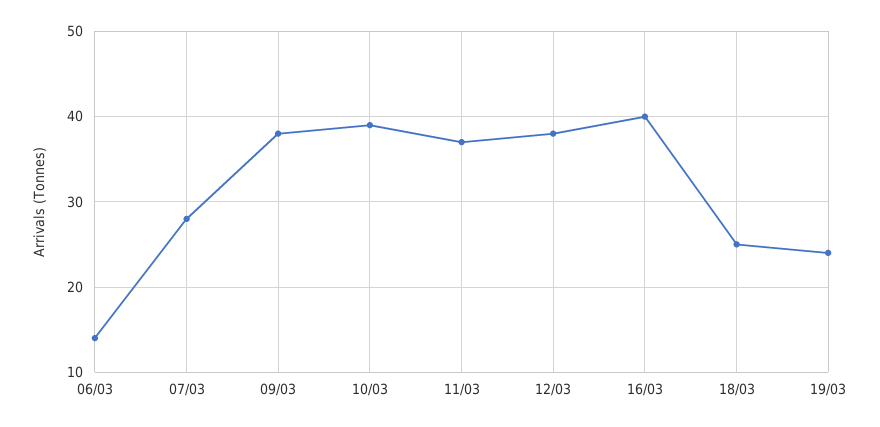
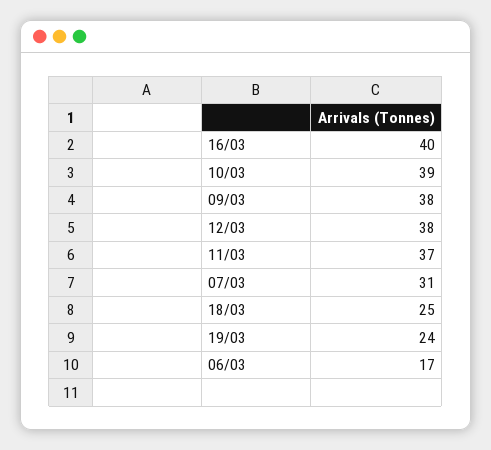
  {
-   "06/03": 14,
+   "06/03": 17,
-   "07/03": 28,
+   "07/03": 31,
    "09/03": 38,
    "10/03": 39,
    "11/03": 37,
    "12/03": 38,
    "16/03": 40,
    "18/03": 25,
    "19/03": 24
  }

